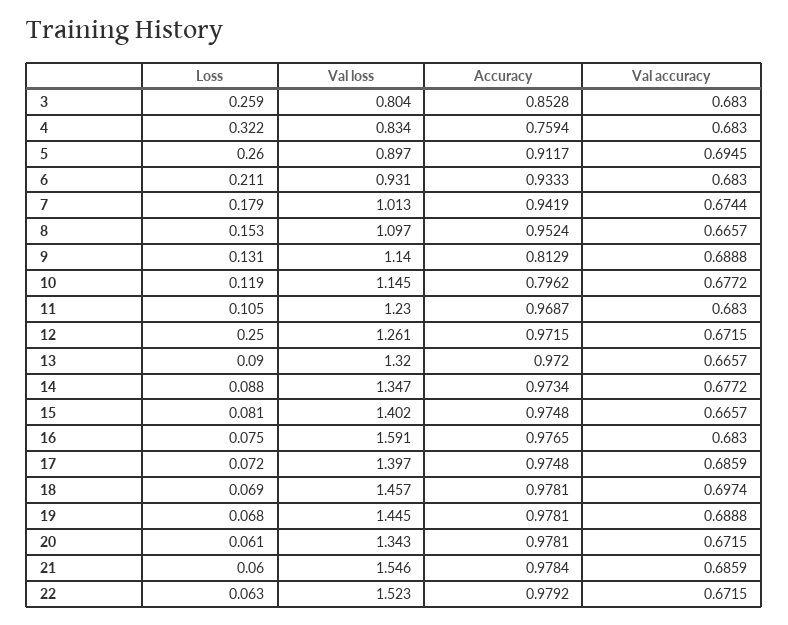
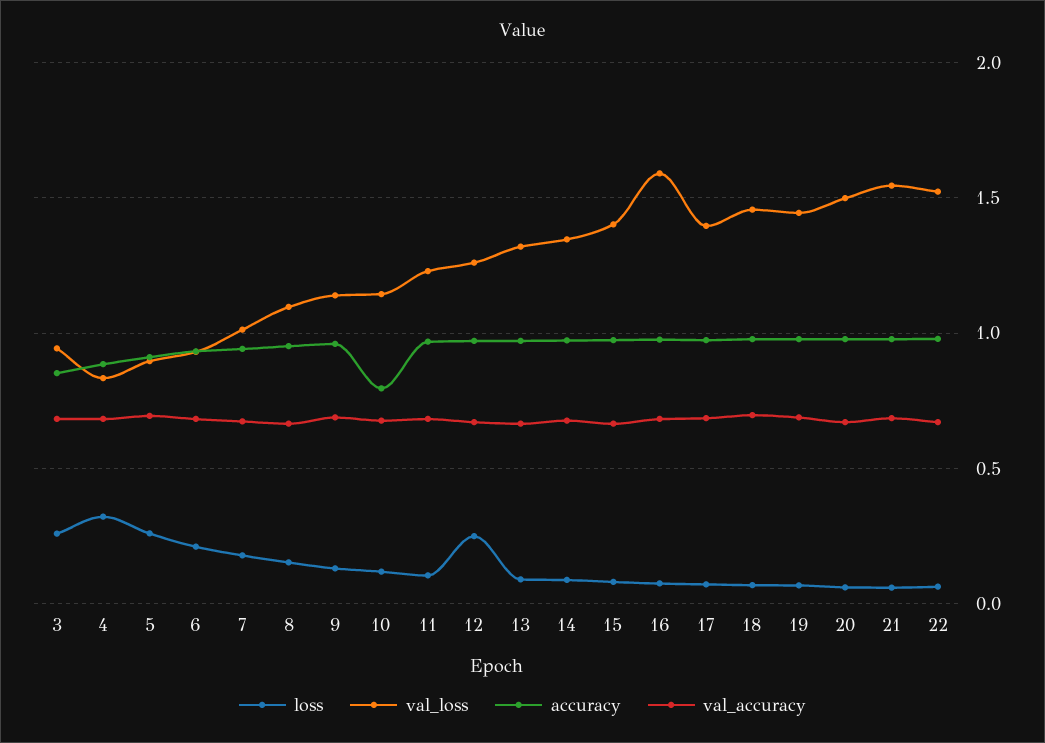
  {
    "Loss": {
      "3": 0.259,
      "4": 0.322,
      "5": 0.26,
      "6": 0.211,
      "7": 0.179,
      "8": 0.153,
      "9": 0.131,
      "10": 0.119,
      "11": 0.105,
      "12": 0.25,
      "13": 0.09,
      "14": 0.088,
      "15": 0.081,
      "16": 0.075,
      "17": 0.072,
      "18": 0.069,
      "19": 0.068,
      "20": 0.061,
      "21": 0.06,
      "22": 0.063
    },
    "Val loss": {
-     "3": 0.804,
+     "3": 0.95,
      "4": 0.834,
      "5": 0.897,
      "6": 0.931,
      "7": 1.013,
      "8": 1.097,
      "9": 1.14,
      "10": 1.145,
      "11": 1.23,
      "12": 1.261,
      "13": 1.32,
      "14": 1.347,
      "15": 1.402,
      "16": 1.591,
      "17": 1.397,
      "18": 1.457,
      "19": 1.445,
-     "20": 1.343,
+     "20": 1.5,
      "21": 1.546,
      "22": 1.523
    },
    "Accuracy": {
      "3": 0.8528,
-     "4": 0.7594,
+     "4": 0.9,
      "5": 0.9117,
      "6": 0.9333,
      "7": 0.9419,
      "8": 0.9524,
-     "9": 0.8129,
+     "9": 0.95,
      "10": 0.7962,
      "11": 0.9687,
      "12": 0.9715,
      "13": 0.972,
      "14": 0.9734,
      "15": 0.9748,
      "16": 0.9765,
      "17": 0.9748,
      "18": 0.9781,
      "19": 0.9781,
      "20": 0.9781,
      "21": 0.9784,
      "22": 0.9792
    },
    "Val accuracy": {
      "3": 0.683,
      "4": 0.683,
      "5": 0.6945,
      "6": 0.683,
      "7": 0.6744,
      "8": 0.6657,
      "9": 0.6888,
      "10": 0.6772,
      "11": 0.683,
      "12": 0.6715,
      "13": 0.6657,
      "14": 0.6772,
      "15": 0.6657,
      "16": 0.683,
      "17": 0.6859,
      "18": 0.6974,
      "19": 0.6888,
      "20": 0.6715,
      "21": 0.6859,
      "22": 0.6715
    }
  }

